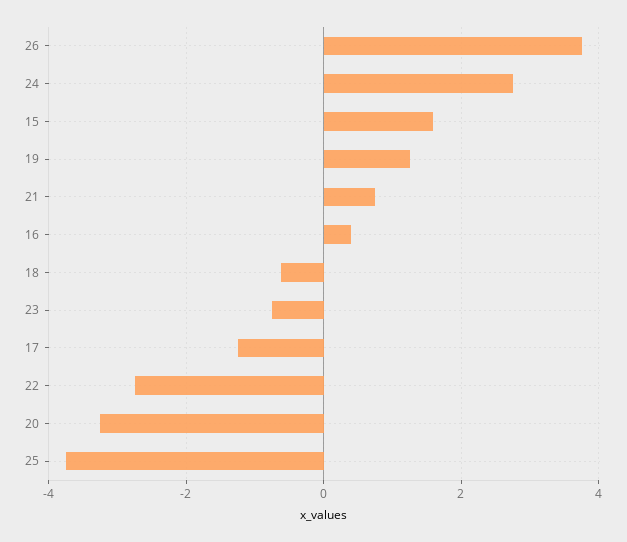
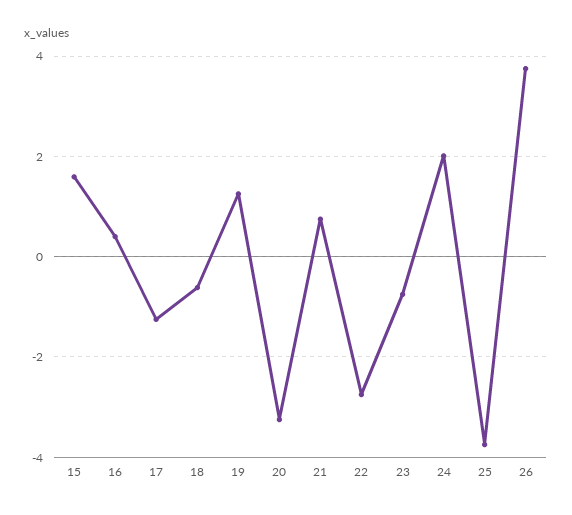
  {
    "26": 3.8,
-   "24": 2.8,
+   "24": 2,
    "15": 1.6,
    "19": 1.2,
    "21": 0.8,
    "16": 0.4,
    "18": -0.6,
    "23": -0.8,
    "17": -1.2,
    "22": -2.8,
    "20": -3.2,
    "25": -3.8
  }

